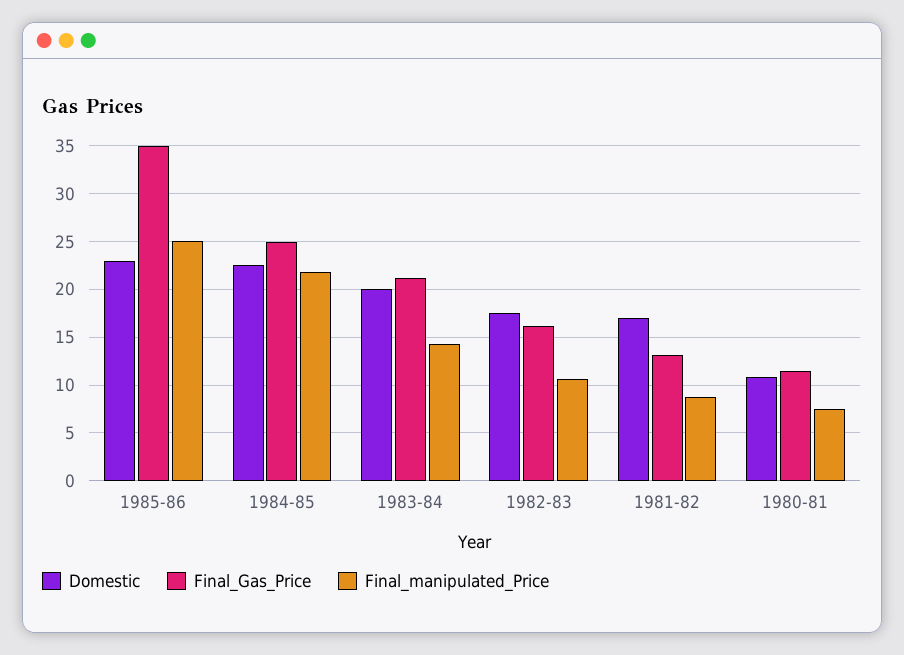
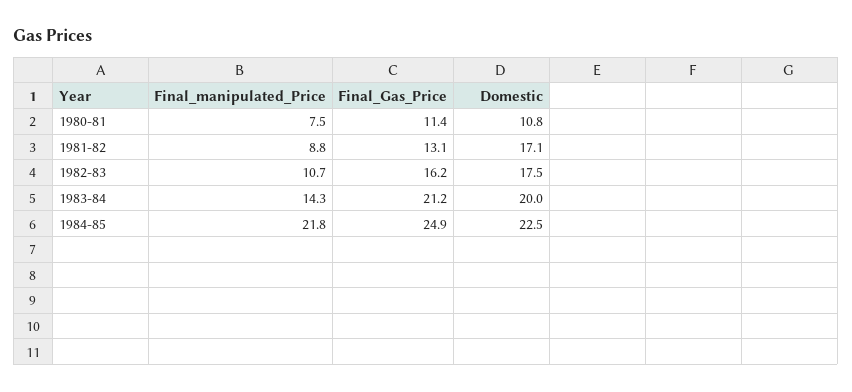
  {
    "Domestic": {
-     "1985-86": 23,
      "1984-85": 22.5,
      "1983-84": 20,
      "1982-83": 17.5,
      "1981-82": 17.1,
      "1980-81": 10.8
    },
    "Final_Gas_Price": {
-     "1985-86": 35,
      "1984-85": 24.9,
      "1983-84": 21.2,
      "1982-83": 16.2,
      "1981-82": 13.1,
      "1980-81": 11.4
    },
    "Final_manipulated_Price": {
-     "1985-86": 25,
      "1984-85": 21.8,
      "1983-84": 14.3,
      "1982-83": 10.7,
      "1981-82": 8.8,
      "1980-81": 7.5
    }
  }

